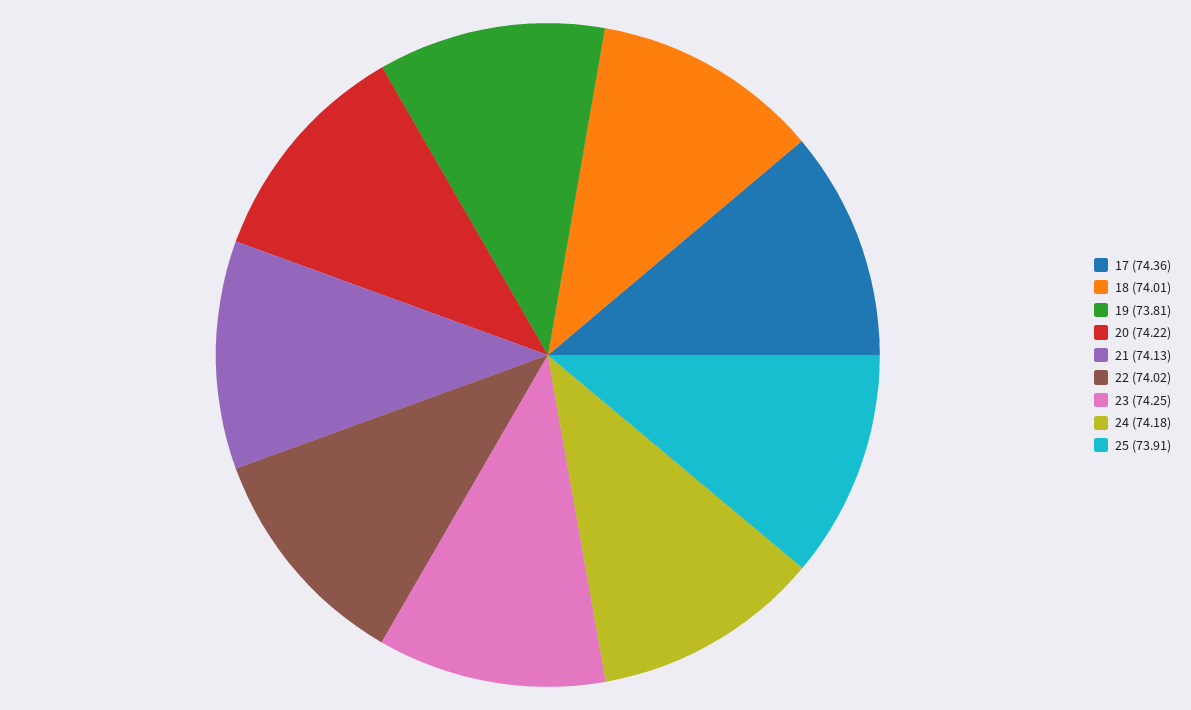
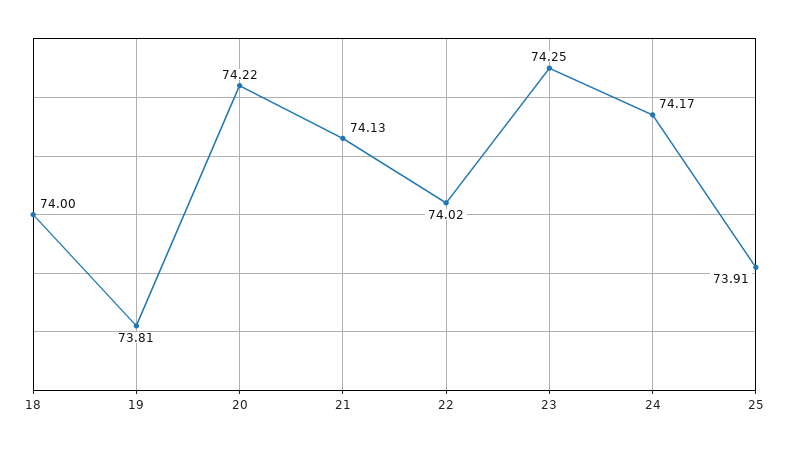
  {
-   "17": 74.36,
-   "18": 74.01,
+   "18": 74,
    "19": 73.81,
    "20": 74.22,
    "21": 74.13,
    "22": 74.02,
    "23": 74.25,
-   "24": 74.18,
+   "24": 74.17,
    "25": 73.91
  }

